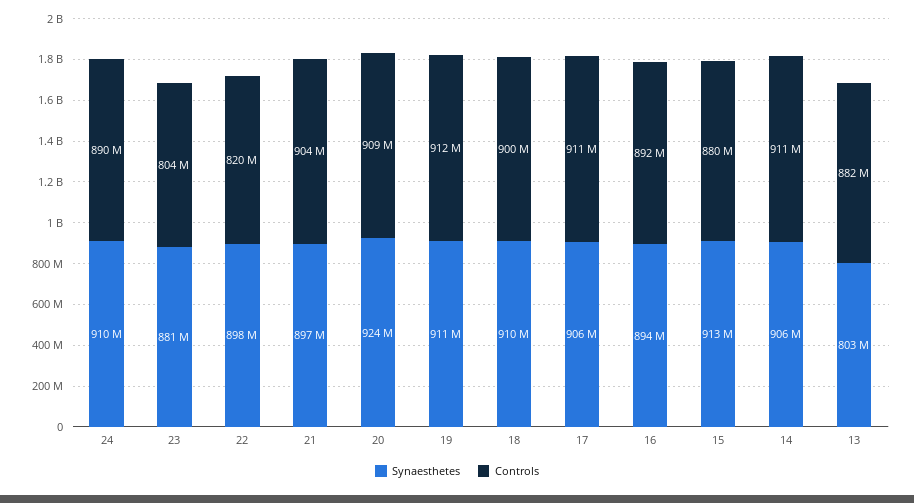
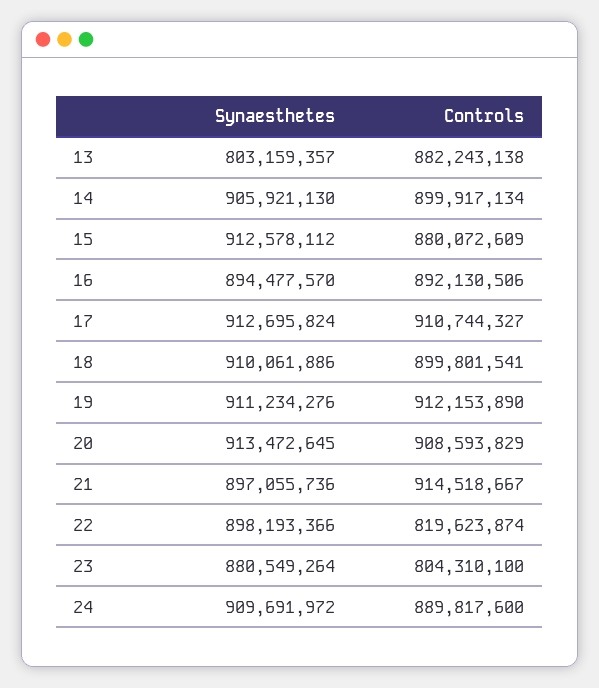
  {
    "Synaesthetes": {
      "24": 909691972,
      "23": 880549264,
      "22": 898193366,
      "21": 897055736,
-     "20": 924000000,
+     "20": 913472645,
      "19": 911234276,
      "18": 910061886,
-     "17": 906000000,
+     "17": 912695824,
      "16": 894477570,
      "15": 912578112,
      "14": 905921130,
      "13": 803159357
    },
    "Controls": {
      "24": 889817600,
      "23": 804310100,
      "22": 819623874,
-     "21": 904000000,
+     "21": 914518667,
      "20": 908593829,
      "19": 912153890,
      "18": 899801541,
      "17": 910744327,
      "16": 892130506,
      "15": 880072609,
-     "14": 911000000,
+     "14": 899917134,
      "13": 882243138
    }
  }

